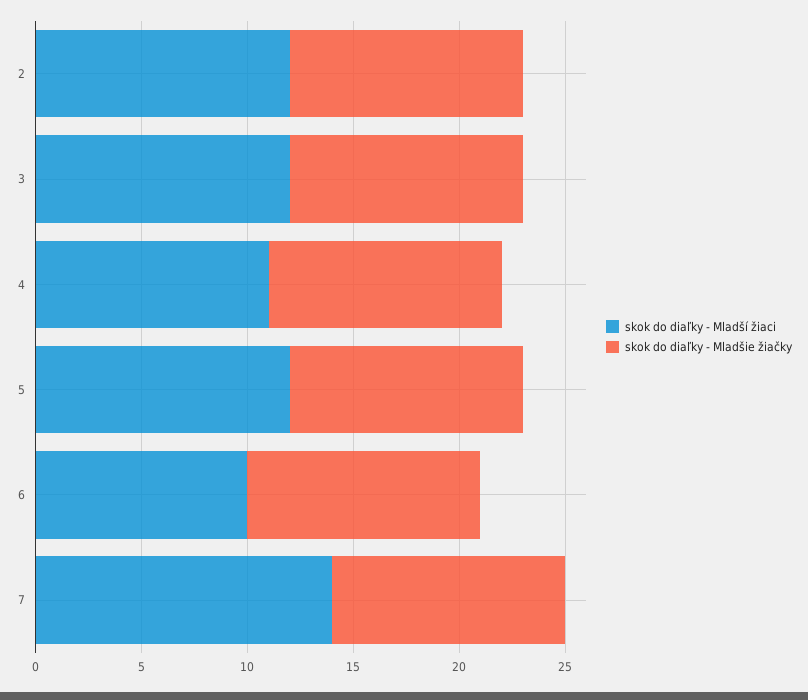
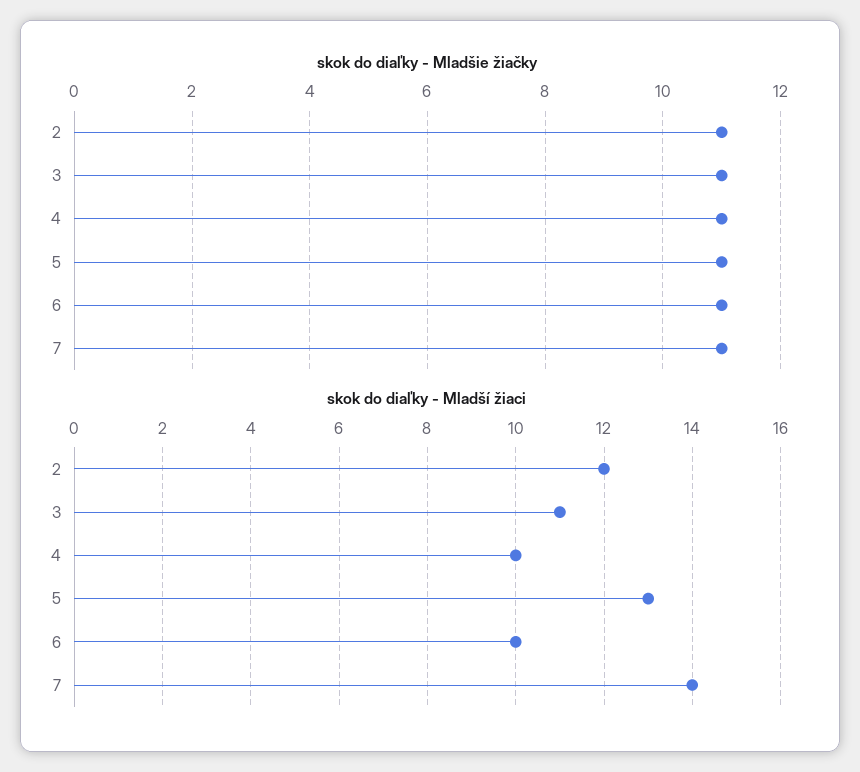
  {
    "skok do diaľky - Mladší žiaci": {
      "2": 12,
-     "3": 12,
+     "3": 11,
-     "4": 11,
+     "4": 10,
-     "5": 12,
+     "5": 13,
      "6": 10,
      "7": 14
    },
    "skok do diaľky - Mladšie žiačky": {
      "2": 11,
      "3": 11,
      "4": 11,
      "5": 11,
      "6": 11,
      "7": 11
    }
  }

